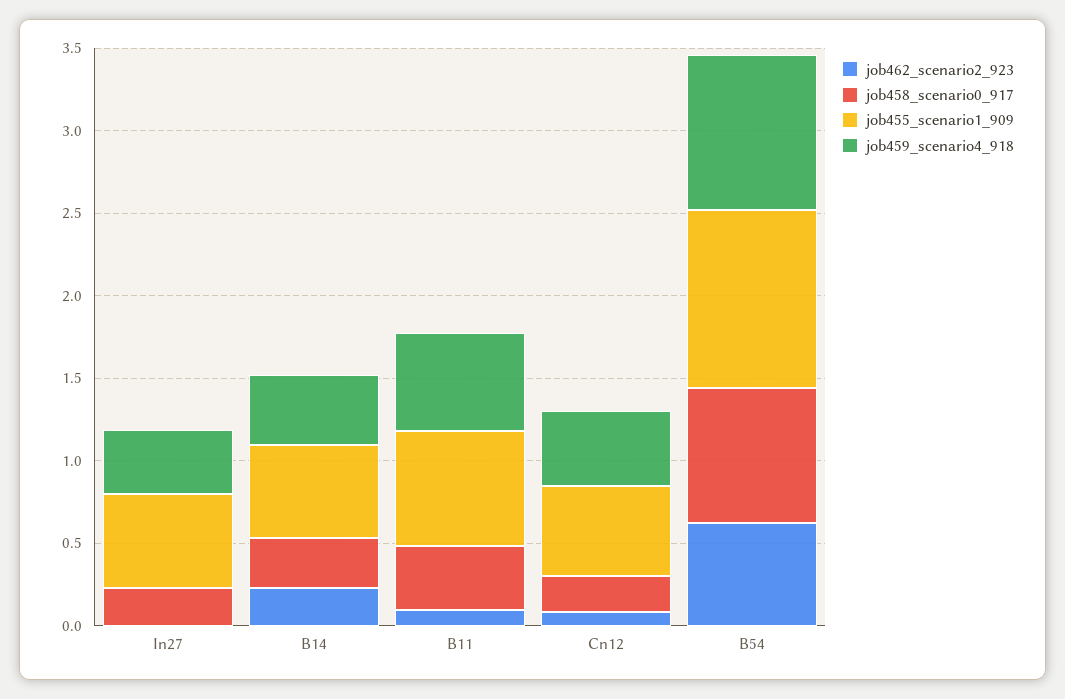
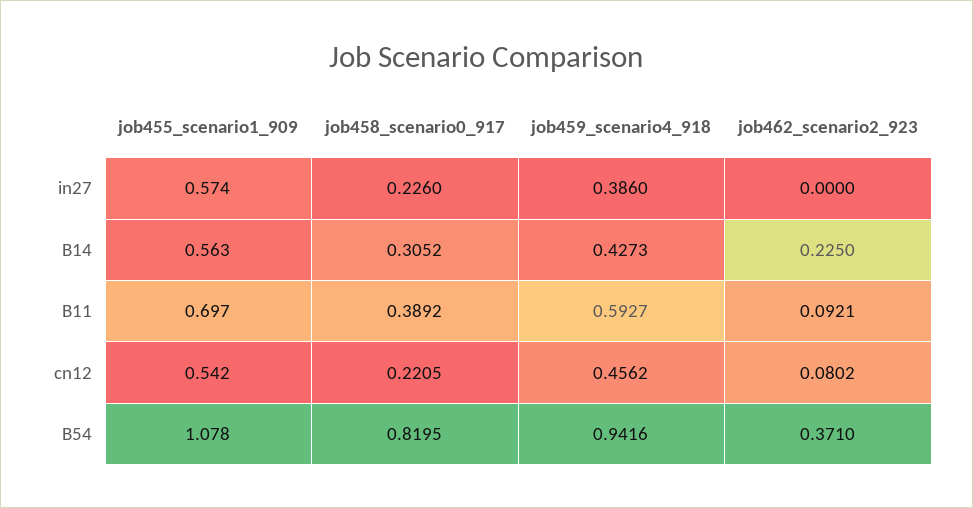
  {
    "job462_scenario2_923": {
      "In27": 0,
      "B14": 0.225,
      "B11": 0.0921,
      "Cn12": 0.0802,
-     "B54": 0.6
+     "B54": 0.371
    },
    "job458_scenario0_917": {
      "In27": 0.226,
      "B14": 0.3052,
      "B11": 0.3892,
      "Cn12": 0.2205,
      "B54": 0.8195
    },
    "job455_scenario1_909": {
      "In27": 0.574,
      "B14": 0.563,
      "B11": 0.697,
      "Cn12": 0.542,
      "B54": 1.078
    },
    "job459_scenario4_918": {
      "In27": 0.386,
      "B14": 0.4273,
      "B11": 0.5927,
      "Cn12": 0.4562,
      "B54": 0.9416
    }
  }

